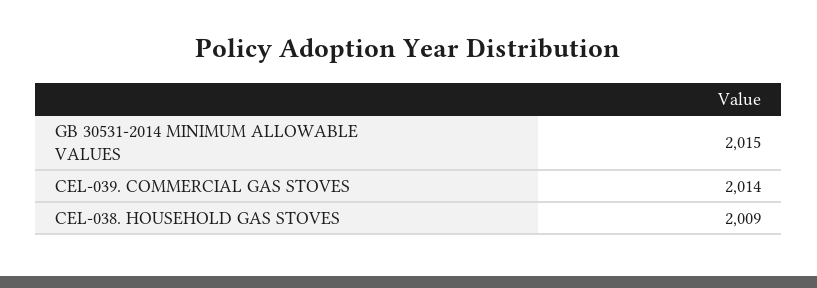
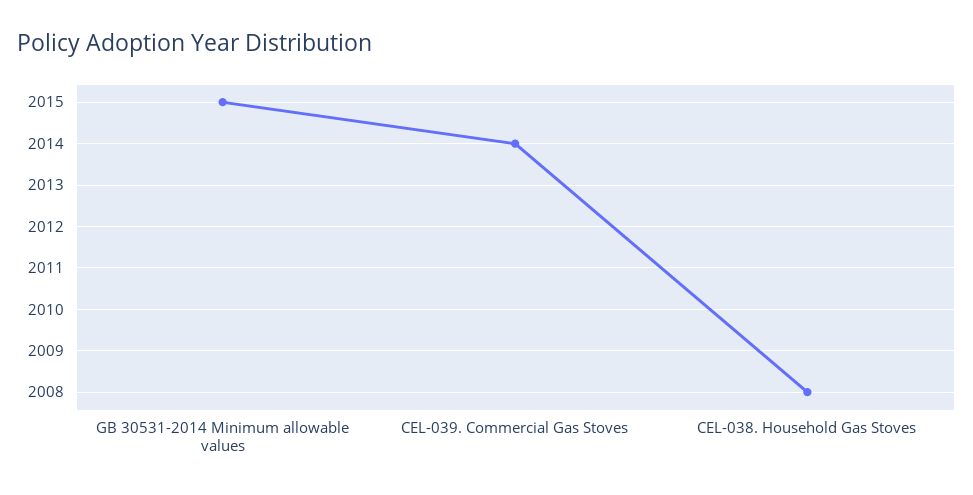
  {
    "GB 30531-2014 MINIMUM ALLOWABLE VALUES": 2015,
    "CEL-039. COMMERCIAL GAS STOVES": 2014,
-   "CEL-038. HOUSEHOLD GAS STOVES": 2009
+   "CEL-038. HOUSEHOLD GAS STOVES": 2008
  }

